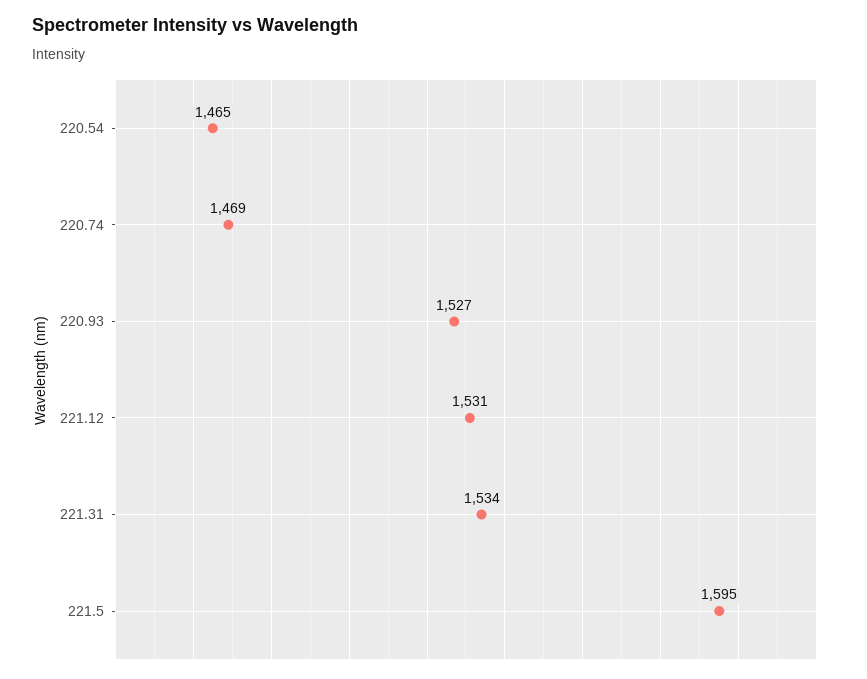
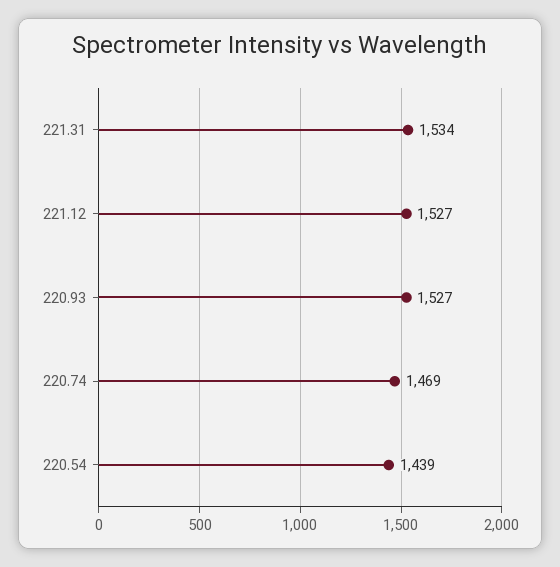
  {
-   "220.54": 1465,
+   "220.54": 1439,
    "220.74": 1469,
    "220.93": 1527,
-   "221.12": 1531,
+   "221.12": 1527,
-   "221.31": 1534,
+   "221.31": 1534
-   "221.5": 1595
  }

